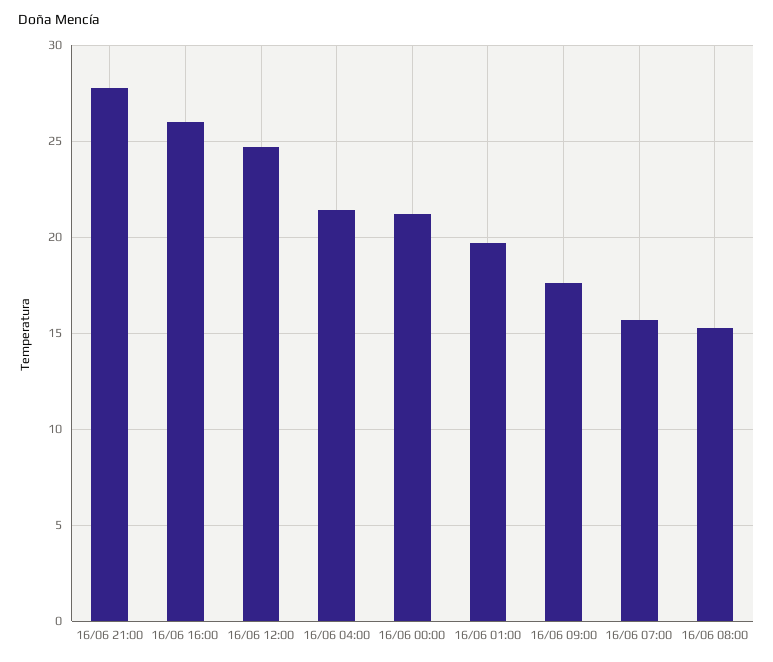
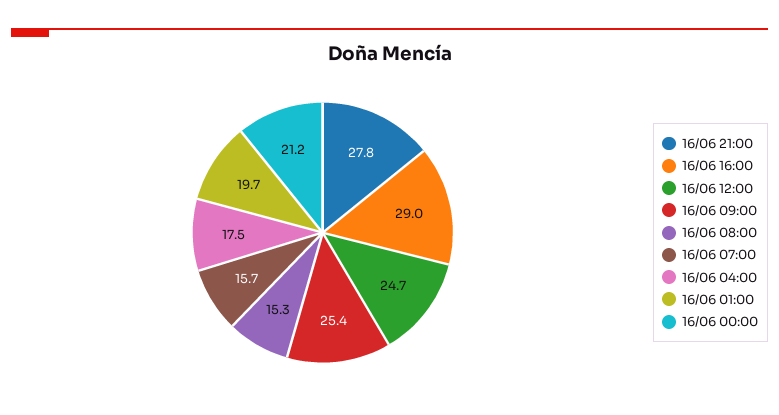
  {
    "16/06 21:00": 27.8,
-   "16/06 16:00": 26,
+   "16/06 16:00": 29,
    "16/06 12:00": 24.7,
-   "16/06 04:00": 21.5,
+   "16/06 04:00": 17.5,
    "16/06 00:00": 21.2,
    "16/06 01:00": 19.7,
-   "16/06 09:00": 17.5,
+   "16/06 09:00": 25.4,
    "16/06 07:00": 15.7,
    "16/06 08:00": 15.3
  }

